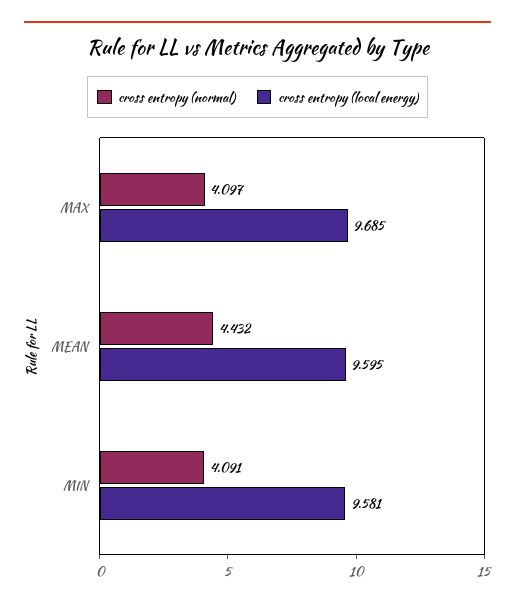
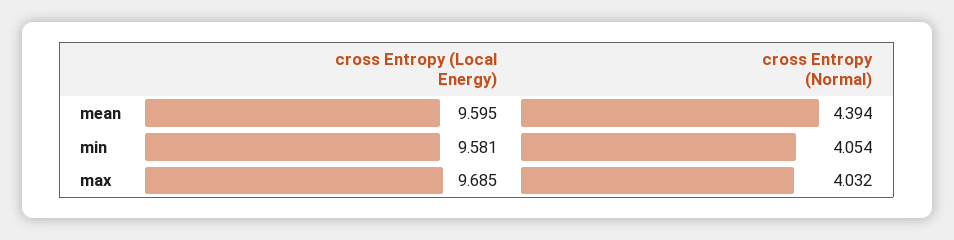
  {
    "cross entropy (normal)": {
-     "MAX": 4.097,
+     "MAX": 4.032,
-     "MEAN": 4.432,
+     "MEAN": 4.394,
-     "MIN": 4.091
+     "MIN": 4.054
    },
    "cross entropy (local energy)": {
      "MAX": 9.685,
      "MEAN": 9.595,
      "MIN": 9.581
    }
  }

